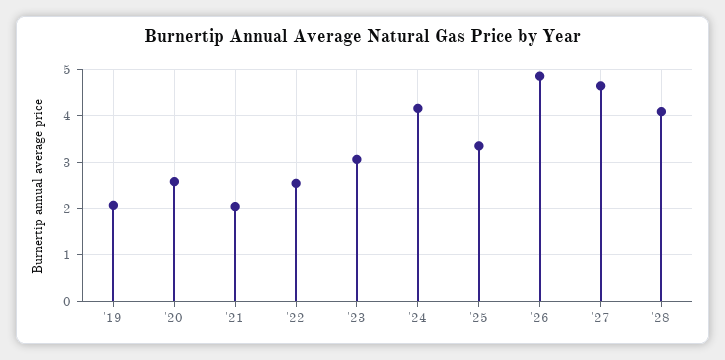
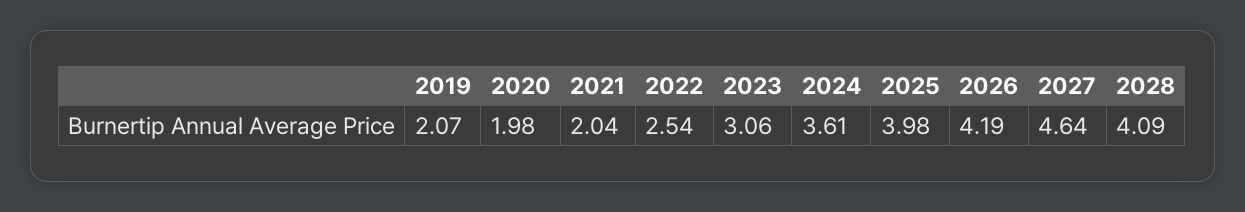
  {
    "'19": 2.07,
-   "'20": 2.6,
+   "'20": 1.98,
    "'21": 2.04,
    "'22": 2.54,
    "'23": 3.06,
-   "'24": 4.2,
+   "'24": 3.61,
-   "'25": 3.4,
+   "'25": 3.98,
-   "'26": 4.8,
+   "'26": 4.19,
    "'27": 4.64,
    "'28": 4.09
  }

